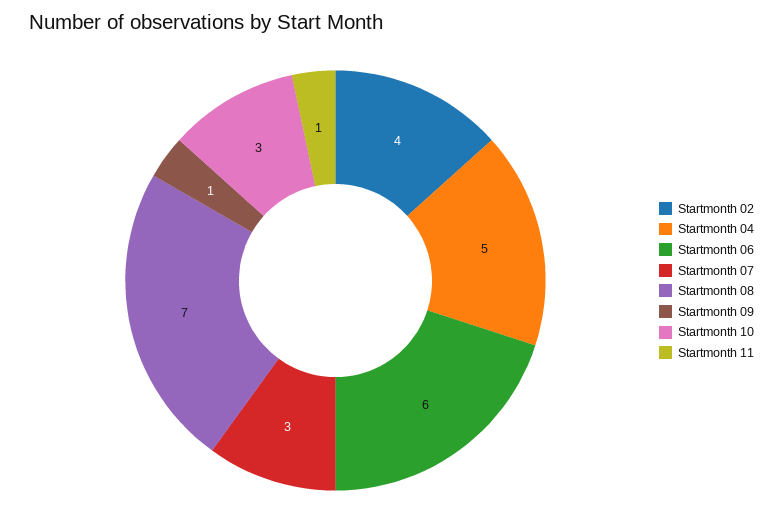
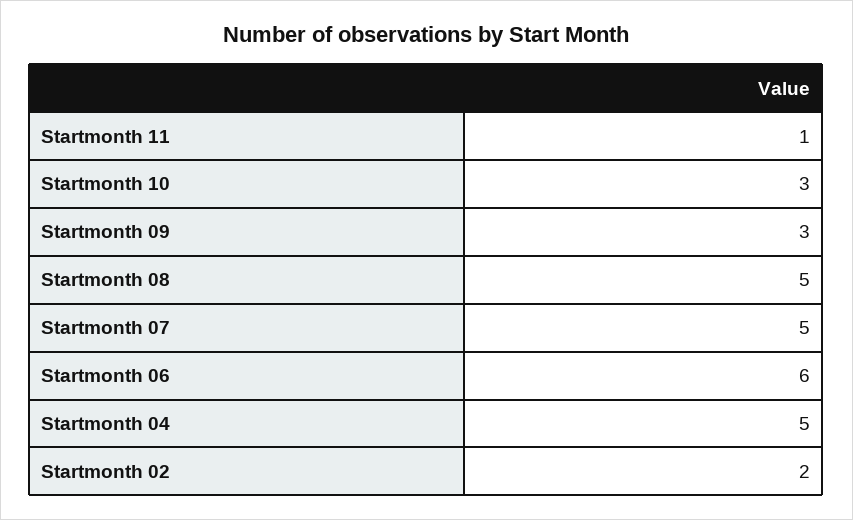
  {
-   "Startmonth 02": 4,
+   "Startmonth 02": 2,
    "Startmonth 04": 5,
    "Startmonth 06": 6,
-   "Startmonth 07": 3,
+   "Startmonth 07": 5,
-   "Startmonth 08": 7,
+   "Startmonth 08": 5,
-   "Startmonth 09": 1,
+   "Startmonth 09": 3,
    "Startmonth 10": 3,
    "Startmonth 11": 1
  }

